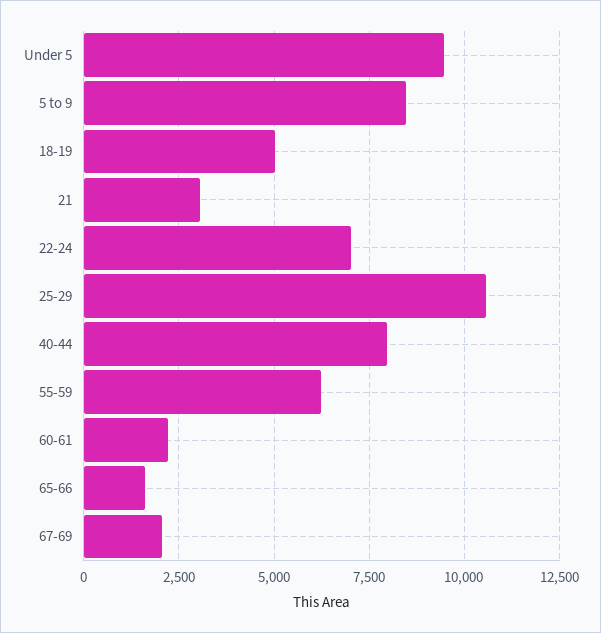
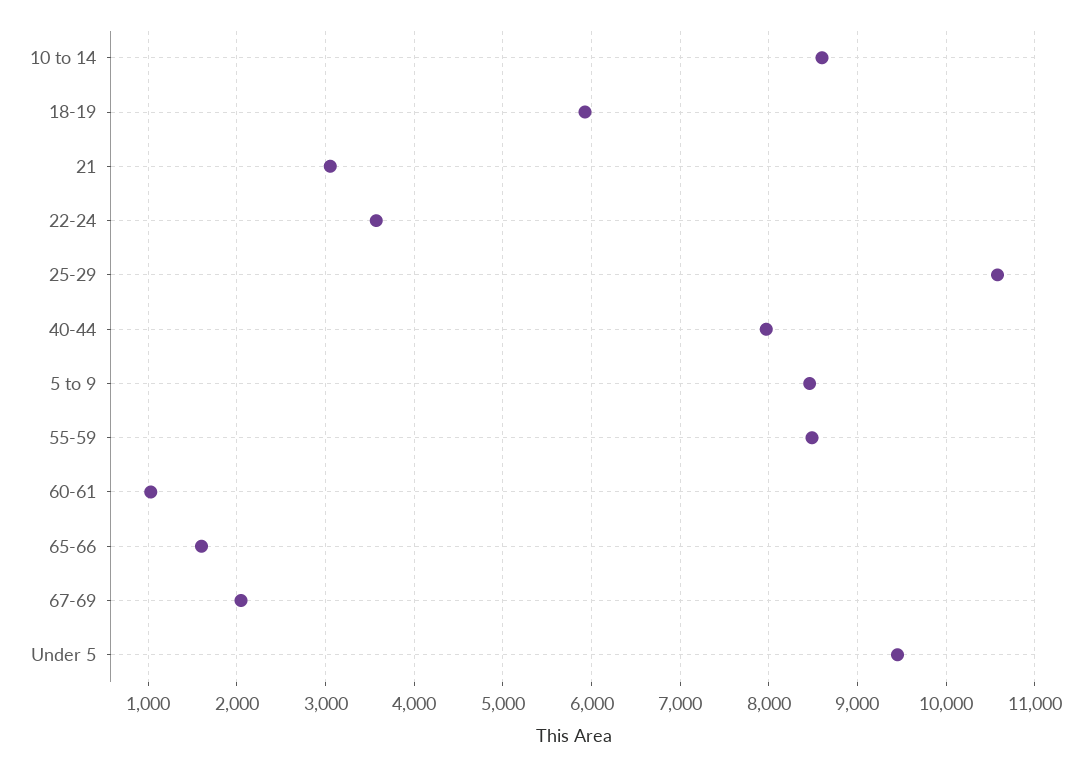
  {
    "Under 5": 9500,
    "5 to 9": 8500,
-   "18-19": 5000,
+   "18-19": 5900,
    "21": 3100,
-   "22-24": 7000,
+   "22-24": 3600,
    "25-29": 10600,
    "40-44": 8000,
-   "55-59": 6250,
+   "55-59": 8500,
-   "60-61": 2250,
+   "60-61": 1000,
    "65-66": 1600,
-   "67-69": 2000
+   "67-69": 2000,
+   "10 to 14": 8600
  }

